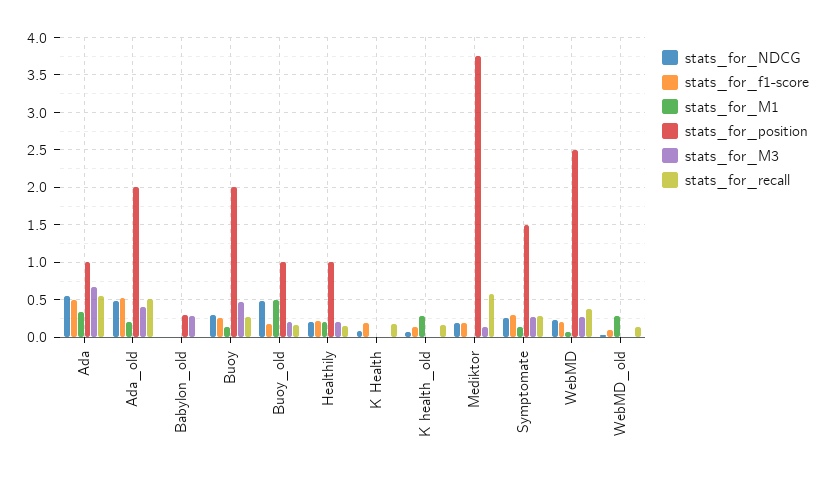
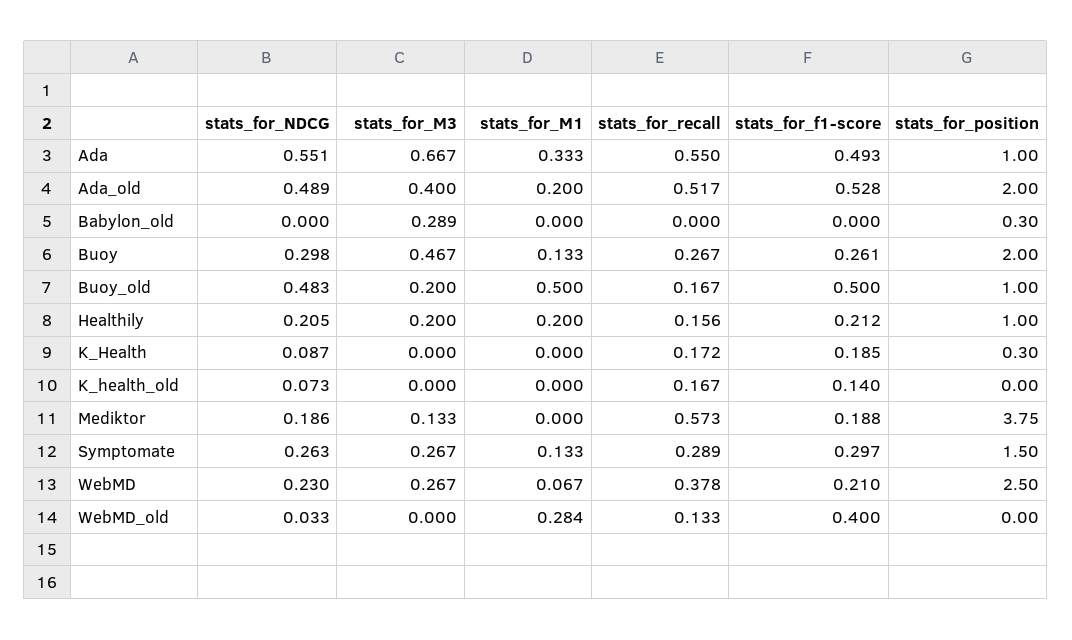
  {
    "stats_for_NDCG": {
      "Ada": 0.551,
      "Ada_old": 0.489,
      "Babylon_old": 0,
      "Buoy": 0.298,
      "Buoy_old": 0.483,
      "Healthily": 0.205,
      "K Health": 0.087,
      "K health_old": 0.073,
      "Mediktor": 0.186,
      "Symptomate": 0.263,
      "WebMD": 0.23,
      "WebMD_old": 0.033
    },
    "stats_for_f1-score": {
      "Ada": 0.493,
      "Ada_old": 0.528,
      "Babylon_old": 0,
      "Buoy": 0.261,
-     "Buoy_old": 0.2,
+     "Buoy_old": 0.5,
      "Healthily": 0.212,
      "K Health": 0.185,
      "K health_old": 0.14,
      "Mediktor": 0.188,
      "Symptomate": 0.297,
      "WebMD": 0.21,
-     "WebMD_old": 0.1
+     "WebMD_old": 0.4
    },
    "stats_for_M1": {
      "Ada": 0.333,
      "Ada_old": 0.2,
      "Babylon_old": 0,
      "Buoy": 0.133,
      "Buoy_old": 0.5,
      "Healthily": 0.2,
      "K Health": 0,
-     "K health_old": 0.3,
+     "K health_old": 0,
      "Mediktor": 0,
      "Symptomate": 0.133,
      "WebMD": 0.067,
      "WebMD_old": 0.284
    },
    "stats_for_position": {
      "Ada": 1,
      "Ada_old": 2,
      "Babylon_old": 0.3,
      "Buoy": 2,
      "Buoy_old": 1,
      "Healthily": 1,
-     "K Health": 0,
+     "K Health": 0.3,
      "K health_old": 0,
      "Mediktor": 3.75,
      "Symptomate": 1.5,
      "WebMD": 2.5,
      "WebMD_old": 0
    },
    "stats_for_M3": {
      "Ada": 0.667,
      "Ada_old": 0.4,
      "Babylon_old": 0.289,
      "Buoy": 0.467,
      "Buoy_old": 0.2,
      "Healthily": 0.2,
      "K Health": 0,
      "K health_old": 0,
      "Mediktor": 0.133,
      "Symptomate": 0.267,
      "WebMD": 0.267,
      "WebMD_old": 0
    },
    "stats_for_recall": {
      "Ada": 0.55,
      "Ada_old": 0.517,
      "Babylon_old": 0,
      "Buoy": 0.267,
      "Buoy_old": 0.167,
      "Healthily": 0.156,
      "K Health": 0.172,
      "K health_old": 0.167,
      "Mediktor": 0.573,
      "Symptomate": 0.289,
      "WebMD": 0.378,
      "WebMD_old": 0.133
    }
  }

